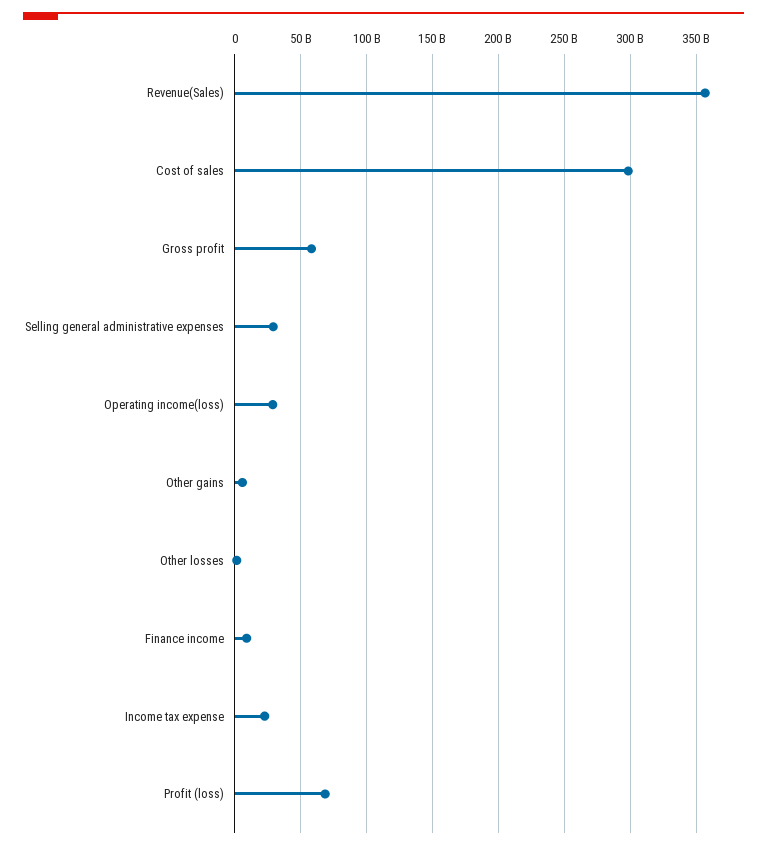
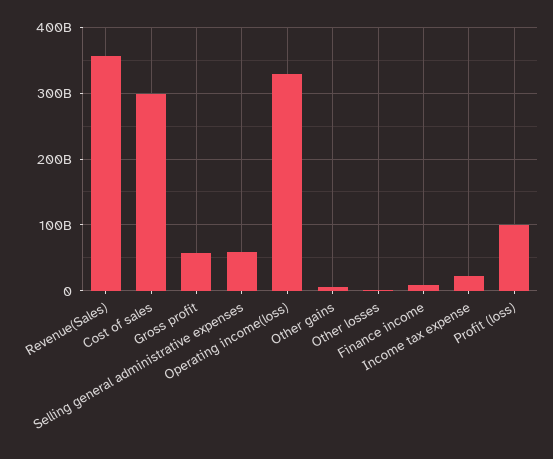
  {
    "Revenue(Sales)": 355000000000,
    "Cost of sales": 300000000000,
    "Gross profit": 60000000000,
-   "Selling general administrative expenses": 30000000000,
+   "Selling general administrative expenses": 60000000000,
-   "Operating income(loss)": 30000000000,
+   "Operating income(loss)": 330000000000,
    "Other gains": 5000000000,
    "Other losses": 0,
    "Finance income": 10000000000,
    "Income tax expense": 25000000000,
-   "Profit (loss)": 70000000000
+   "Profit (loss)": 100000000000
  }

